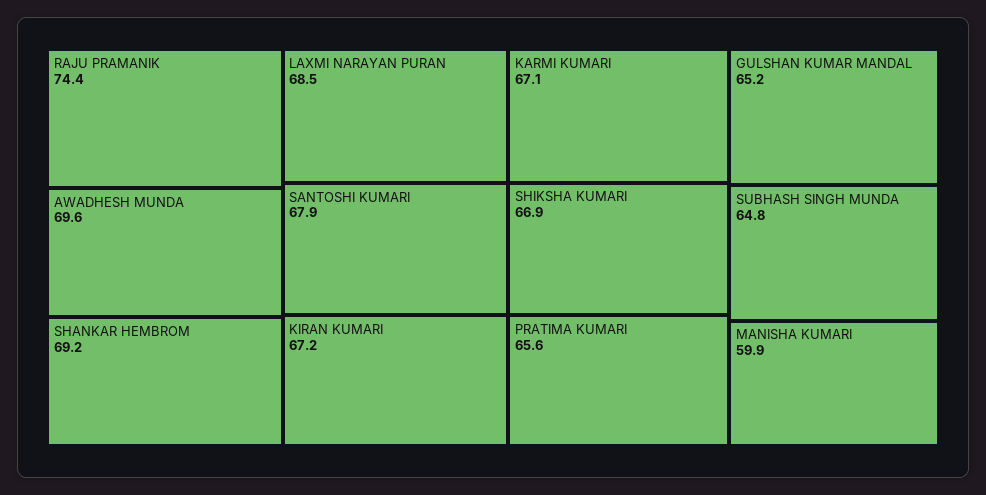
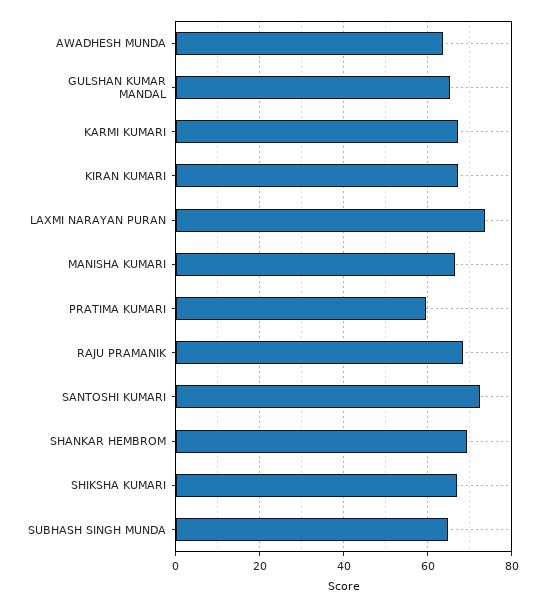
  {
-   "RAJU PRAMANIK": 74.4,
+   "RAJU PRAMANIK": 68,
-   "AWADHESH MUNDA": 69.6,
+   "AWADHESH MUNDA": 64,
    "SHANKAR HEMBROM": 69.2,
-   "LAXMI NARAYAN PURAN": 68.5,
+   "LAXMI NARAYAN PURAN": 74,
-   "SANTOSHI KUMARI": 67.9,
+   "SANTOSHI KUMARI": 72,
    "KIRAN KUMARI": 67.2,
    "KARMI KUMARI": 67.1,
    "SHIKSHA KUMARI": 66.9,
-   "PRATIMA KUMARI": 65.6,
+   "PRATIMA KUMARI": 60,
    "GULSHAN KUMAR MANDAL": 65.2,
    "SUBHASH SINGH MUNDA": 64.8,
-   "MANISHA KUMARI": 59.9
+   "MANISHA KUMARI": 66
  }

